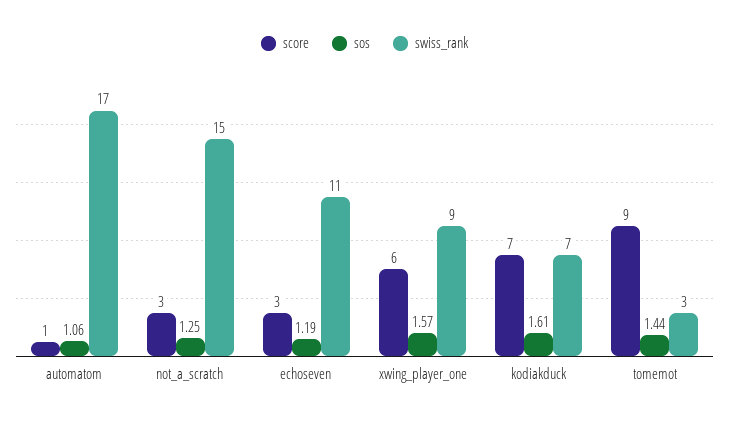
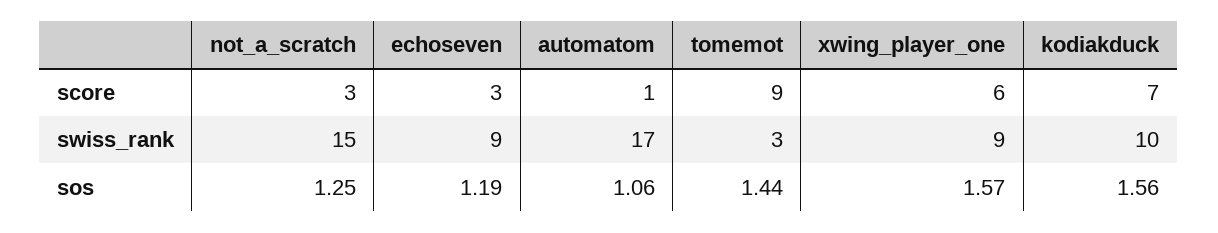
  {
    "score": {
      "automatom": 1,
      "not_a_scratch": 3,
      "echoseven": 3,
      "xwing_player_one": 6,
      "kodiakduck": 7,
      "tomemot": 9
    },
    "sos": {
      "automatom": 1.06,
      "not_a_scratch": 1.25,
      "echoseven": 1.19,
      "xwing_player_one": 1.57,
-     "kodiakduck": 1.61,
+     "kodiakduck": 1.56,
      "tomemot": 1.44
    },
    "swiss_rank": {
      "automatom": 17,
      "not_a_scratch": 15,
-     "echoseven": 11,
+     "echoseven": 9,
      "xwing_player_one": 9,
-     "kodiakduck": 7,
+     "kodiakduck": 10,
      "tomemot": 3
    }
  }

